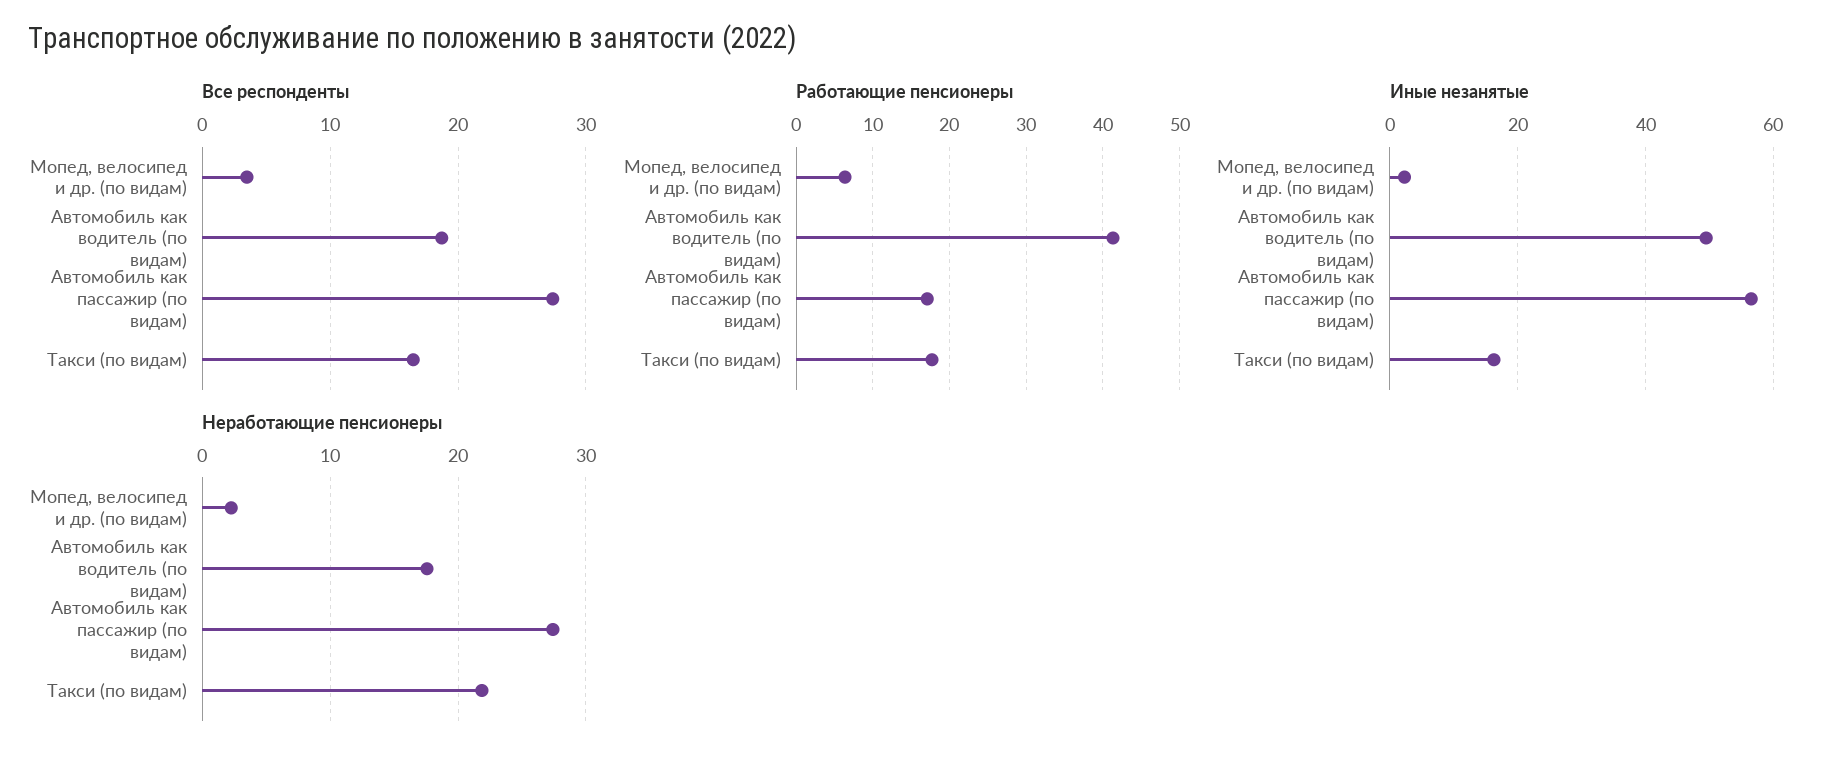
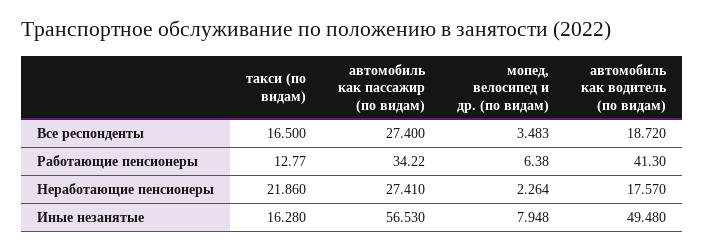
  {
    "Все респонденты": {
      "Мопед, велосипед и др. (по видам)": 3.483,
      "Автомобиль как водитель (по видам)": 18.72,
      "Автомобиль как пассажир (по видам)": 27.4,
      "Такси (по видам)": 16.5
    },
    "Работающие пенсионеры": {
      "Мопед, велосипед и др. (по видам)": 6.38,
      "Автомобиль как водитель (по видам)": 41.3,
-     "Автомобиль как пассажир (по видам)": 17,
+     "Автомобиль как пассажир (по видам)": 34.22,
-     "Такси (по видам)": 18
+     "Такси (по видам)": 12.77
    },
    "Иные незанятые": {
-     "Мопед, велосипед и др. (по видам)": 2,
+     "Мопед, велосипед и др. (по видам)": 7.948,
      "Автомобиль как водитель (по видам)": 49.48,
      "Автомобиль как пассажир (по видам)": 56.53,
      "Такси (по видам)": 16.28
    },
    "Неработающие пенсионеры": {
      "Мопед, велосипед и др. (по видам)": 2.264,
      "Автомобиль как водитель (по видам)": 17.57,
      "Автомобиль как пассажир (по видам)": 27.41,
      "Такси (по видам)": 21.86
    }
  }

